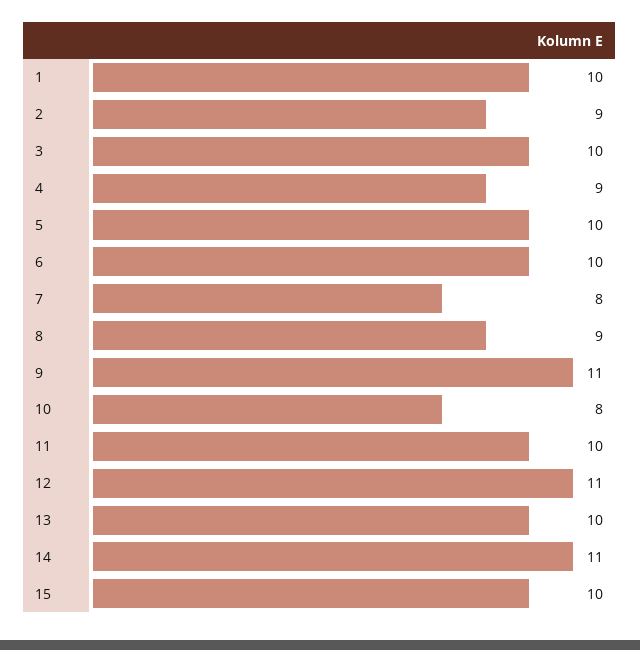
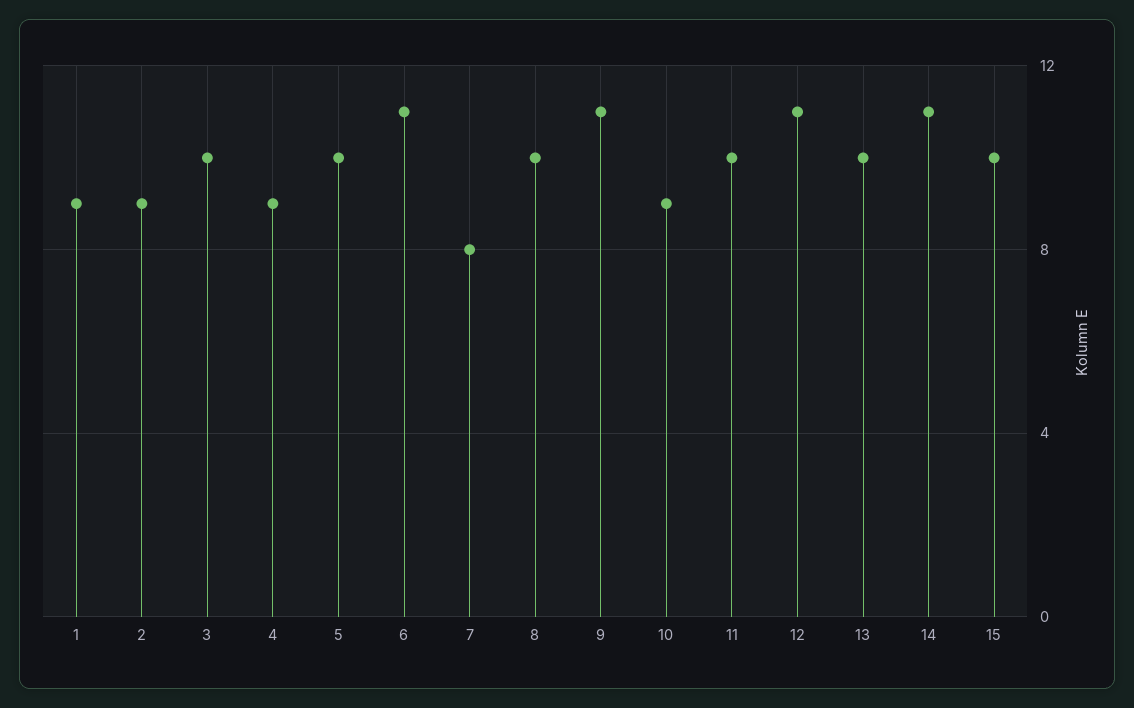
  {
-   "1": 10,
+   "1": 9,
    "2": 9,
    "3": 10,
    "4": 9,
    "5": 10,
-   "6": 10,
+   "6": 11,
    "7": 8,
-   "8": 9,
+   "8": 10,
    "9": 11,
-   "10": 8,
+   "10": 9,
    "11": 10,
    "12": 11,
    "13": 10,
    "14": 11,
    "15": 10
  }

